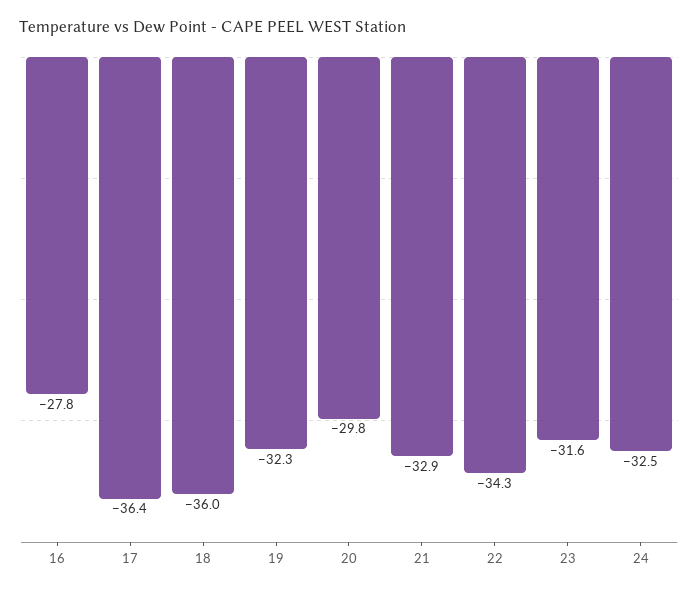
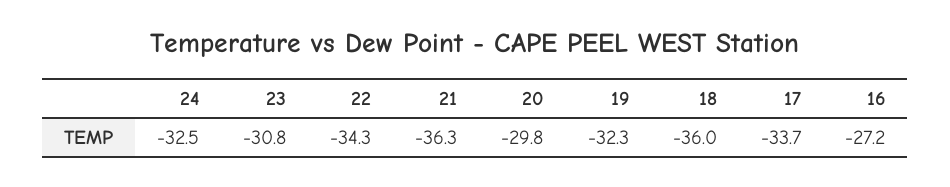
  {
-   "16": -27.8,
+   "16": -27.2,
-   "17": -36.4,
+   "17": -33.7,
    "18": -36,
    "19": -32.3,
    "20": -29.8,
-   "21": -32.9,
+   "21": -36.3,
    "22": -34.3,
-   "23": -31.6,
+   "23": -30.8,
    "24": -32.5
  }

